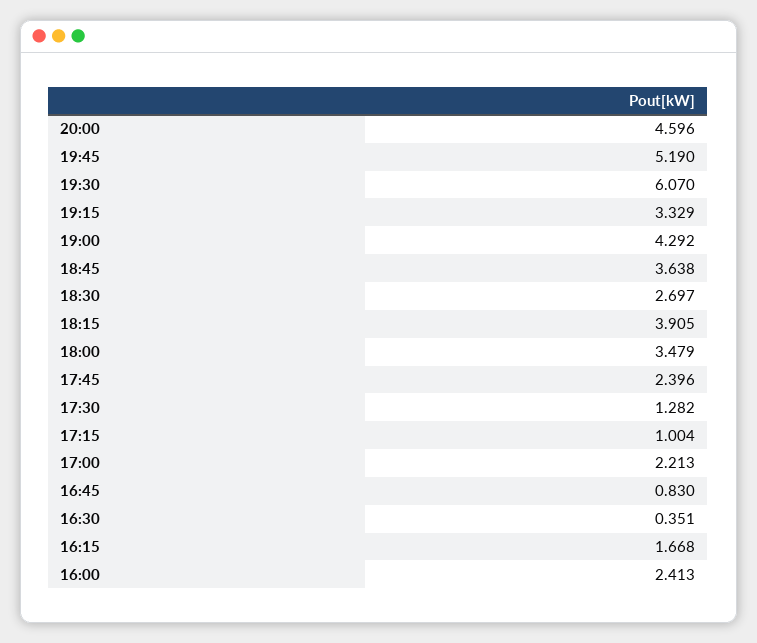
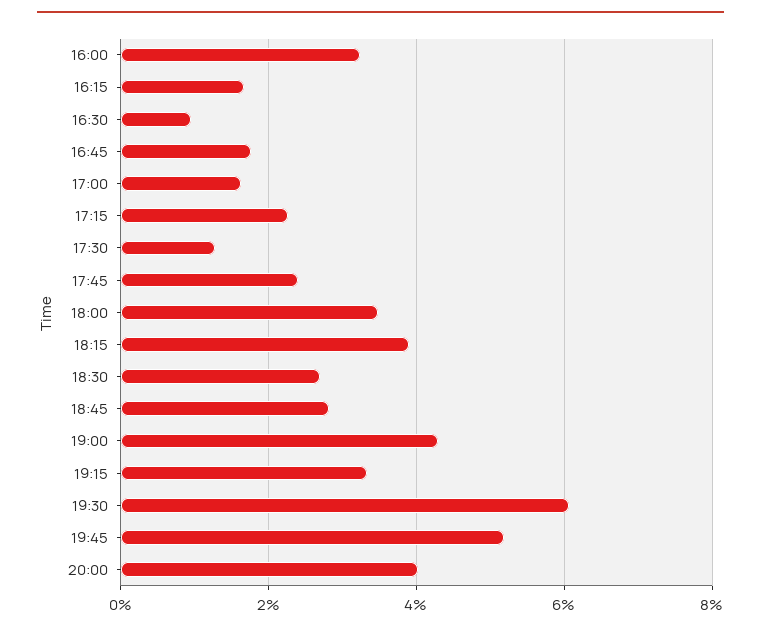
  {
-   "20:00": 4.596,
+   "20:00": 4,
    "19:45": 5.19,
    "19:30": 6.07,
    "19:15": 3.329,
    "19:00": 4.292,
-   "18:45": 3.638,
+   "18:45": 2.8,
    "18:30": 2.697,
    "18:15": 3.905,
    "18:00": 3.479,
    "17:45": 2.396,
    "17:30": 1.282,
-   "17:15": 1.004,
+   "17:15": 2.2,
-   "17:00": 2.213,
+   "17:00": 1.6,
-   "16:45": 0.83,
+   "16:45": 1.8,
-   "16:30": 0.351,
+   "16:30": 1,
    "16:15": 1.668,
-   "16:00": 2.413
+   "16:00": 3.2
  }

